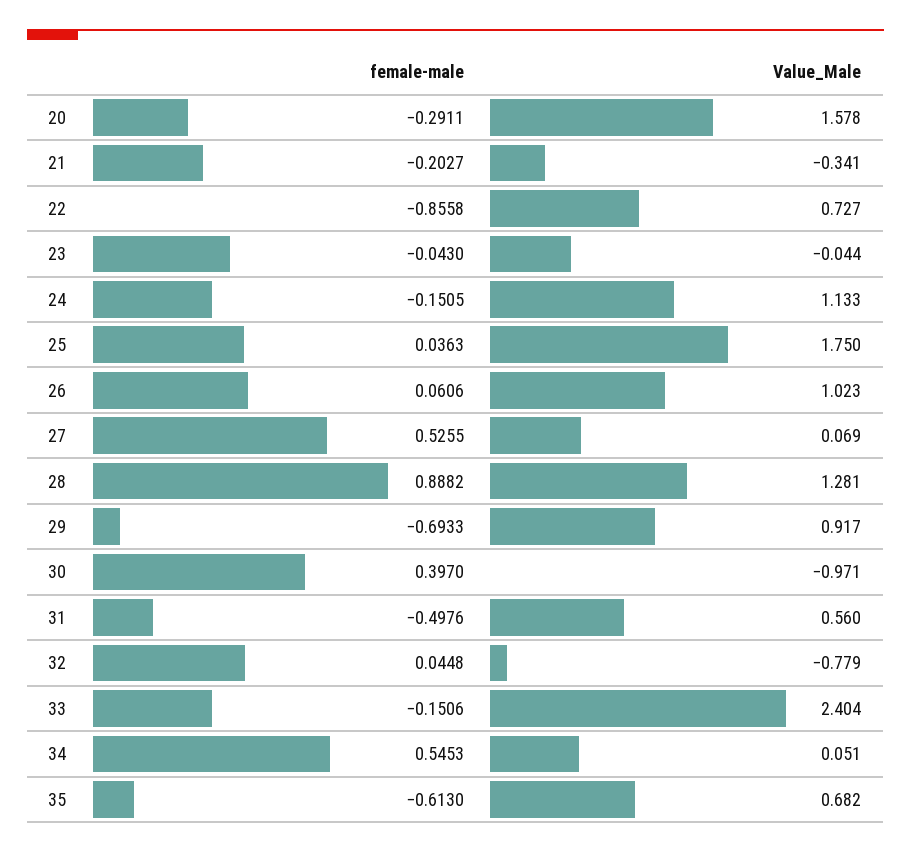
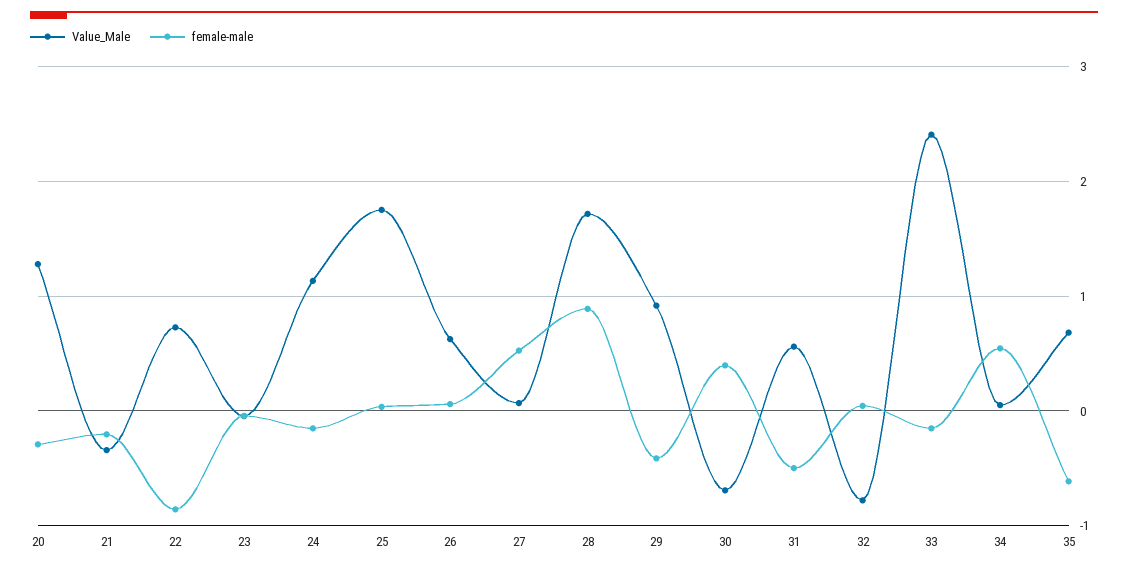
  {
    "female-male": {
      "20": -0.2911,
      "21": -0.2027,
      "22": -0.8558,
      "23": -0.043,
      "24": -0.1505,
      "25": 0.0363,
      "26": 0.0606,
      "27": 0.5255,
      "28": 0.8882,
-     "29": -0.6933,
+     "29": -0.4,
      "30": 0.397,
      "31": -0.4976,
      "32": 0.0448,
      "33": -0.1506,
      "34": 0.5453,
      "35": -0.613
    },
    "Value_Male": {
-     "20": 1.578,
+     "20": 1.3,
      "21": -0.341,
      "22": 0.727,
      "23": -0.044,
      "24": 1.133,
      "25": 1.75,
-     "26": 1.023,
+     "26": 0.6,
      "27": 0.069,
-     "28": 1.281,
+     "28": 1.7,
      "29": 0.917,
-     "30": -0.971,
+     "30": -0.7,
      "31": 0.56,
      "32": -0.779,
      "33": 2.404,
      "34": 0.051,
      "35": 0.682
    }
  }

